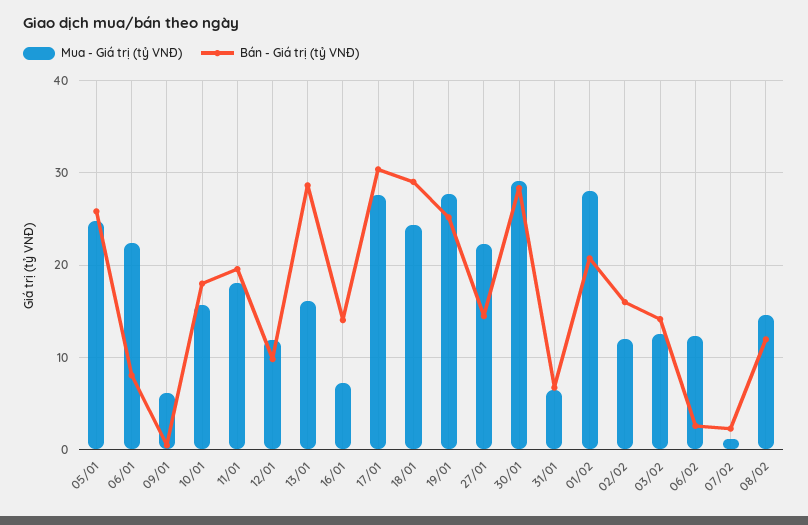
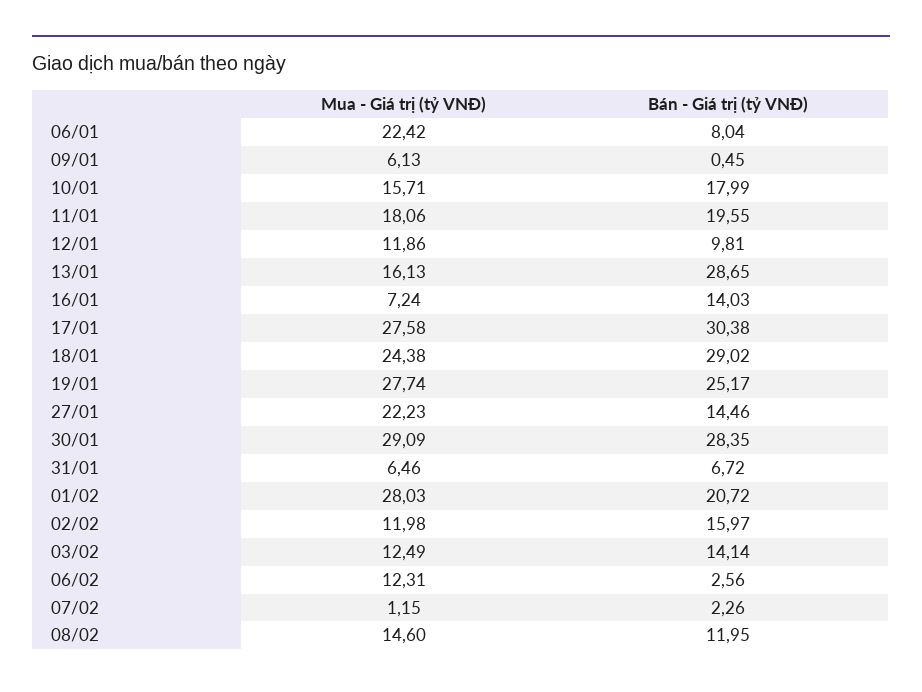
  {
    "Mua - Giá trị (tỷ VNĐ)": {
-     "05/01": 25,
      "06/01": 22.42,
      "09/01": 6.13,
      "10/01": 15.71,
      "11/01": 18.06,
      "12/01": 11.86,
      "13/01": 16.13,
      "16/01": 7.24,
      "17/01": 27.58,
      "18/01": 24.38,
      "19/01": 27.74,
      "27/01": 22.23,
      "30/01": 29.09,
      "31/01": 6.46,
      "01/02": 28.03,
      "02/02": 11.98,
      "03/02": 12.49,
      "06/02": 12.31,
      "07/02": 1.15,
      "08/02": 14.6
    },
    "Bán - Giá trị (tỷ VNĐ)": {
-     "05/01": 26,
      "06/01": 8.04,
      "09/01": 0.45,
      "10/01": 17.99,
      "11/01": 19.55,
      "12/01": 9.81,
      "13/01": 28.65,
      "16/01": 14.03,
      "17/01": 30.38,
      "18/01": 29.02,
      "19/01": 25.17,
      "27/01": 14.46,
      "30/01": 28.35,
      "31/01": 6.72,
      "01/02": 20.72,
      "02/02": 15.97,
      "03/02": 14.14,
      "06/02": 2.56,
      "07/02": 2.26,
      "08/02": 11.95
    }
  }

